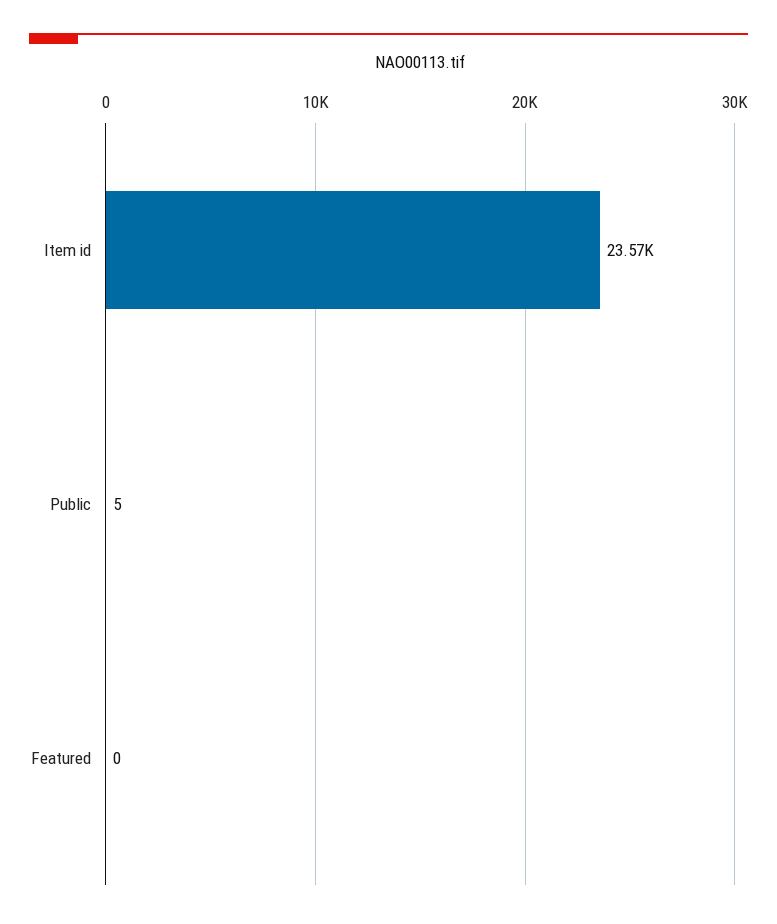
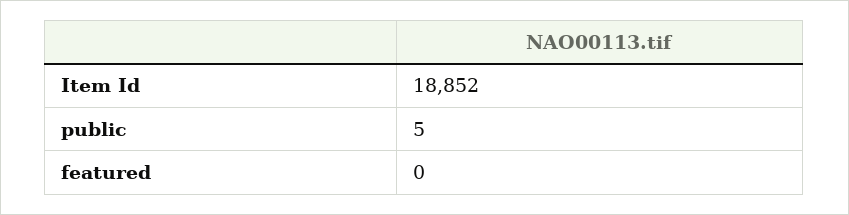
  {
-   "Item id": 23570,
+   "Item id": 18852,
    "Public": 5,
    "Featured": 0
  }

